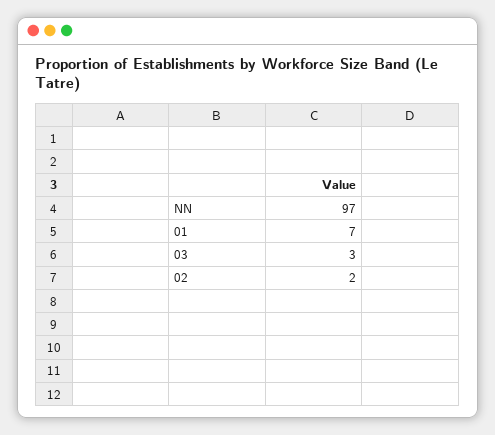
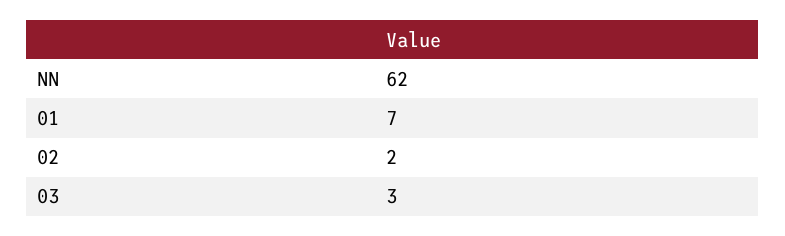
  {
-   "NN": 97,
+   "NN": 62,
    "01": 7,
    "03": 3,
    "02": 2
  }

